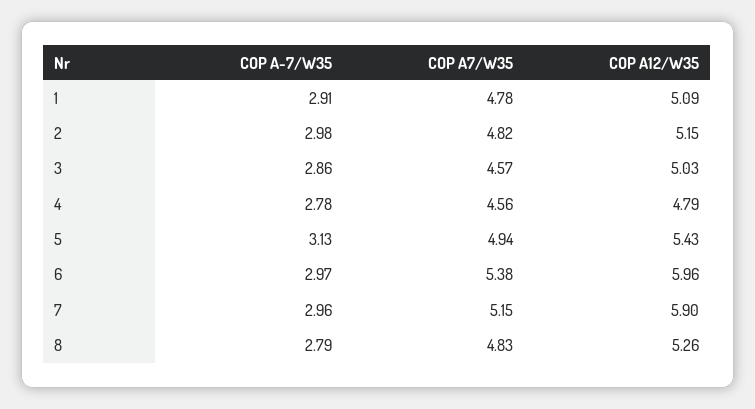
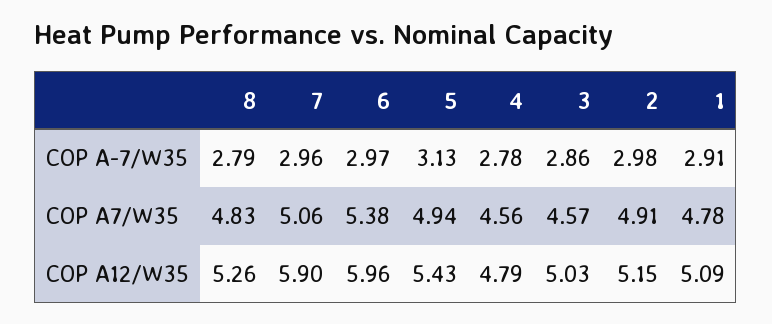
  {
    "COP A-7/W35": {
      "1": 2.91,
      "2": 2.98,
      "3": 2.86,
      "4": 2.78,
      "5": 3.13,
      "6": 2.97,
      "7": 2.96,
      "8": 2.79
    },
    "COP A7/W35": {
      "1": 4.78,
-     "2": 4.82,
+     "2": 4.91,
      "3": 4.57,
      "4": 4.56,
      "5": 4.94,
      "6": 5.38,
-     "7": 5.15,
+     "7": 5.06,
      "8": 4.83
    },
    "COP A12/W35": {
      "1": 5.09,
      "2": 5.15,
      "3": 5.03,
      "4": 4.79,
      "5": 5.43,
      "6": 5.96,
      "7": 5.9,
      "8": 5.26
    }
  }

